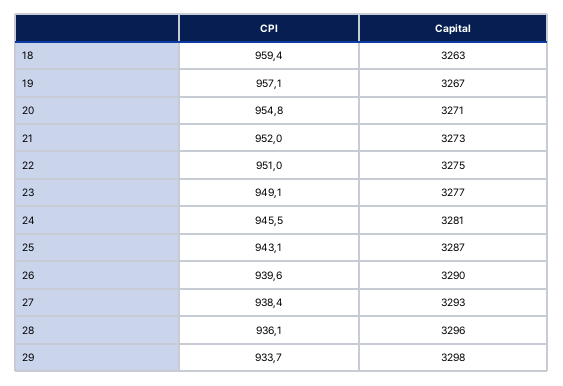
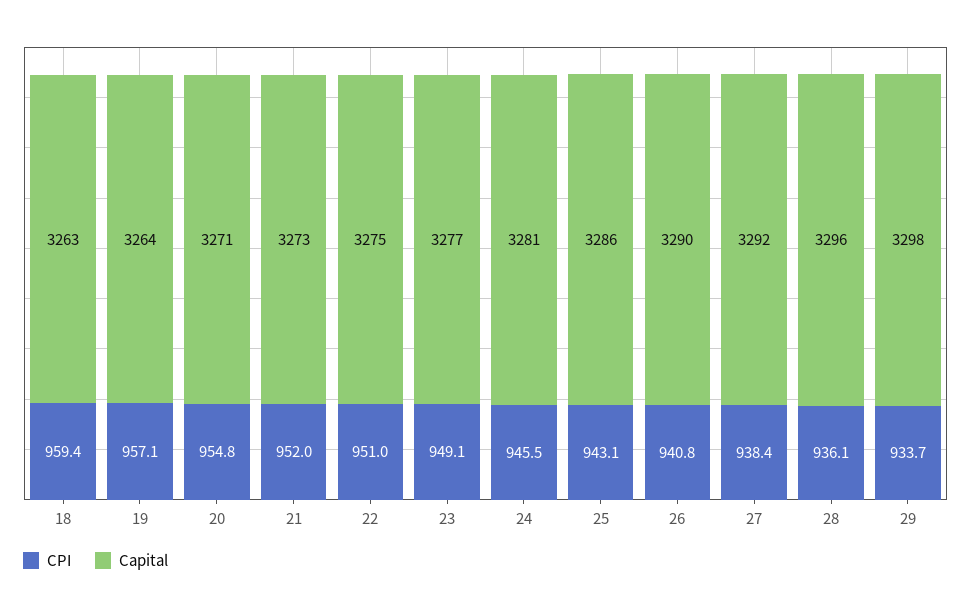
  {
    "CPI": {
      "18": 959.4,
      "19": 957.1,
      "20": 954.8,
      "21": 952,
      "22": 951,
      "23": 949.1,
      "24": 945.5,
      "25": 943.1,
-     "26": 939.6,
+     "26": 940.8,
      "27": 938.4,
      "28": 936.1,
      "29": 933.7
    },
    "Capital": {
      "18": 3263,
-     "19": 3267,
+     "19": 3264,
      "20": 3271,
      "21": 3273,
      "22": 3275,
      "23": 3277,
      "24": 3281,
-     "25": 3287,
+     "25": 3286,
      "26": 3290,
-     "27": 3293,
+     "27": 3292,
      "28": 3296,
      "29": 3298
    }
  }

